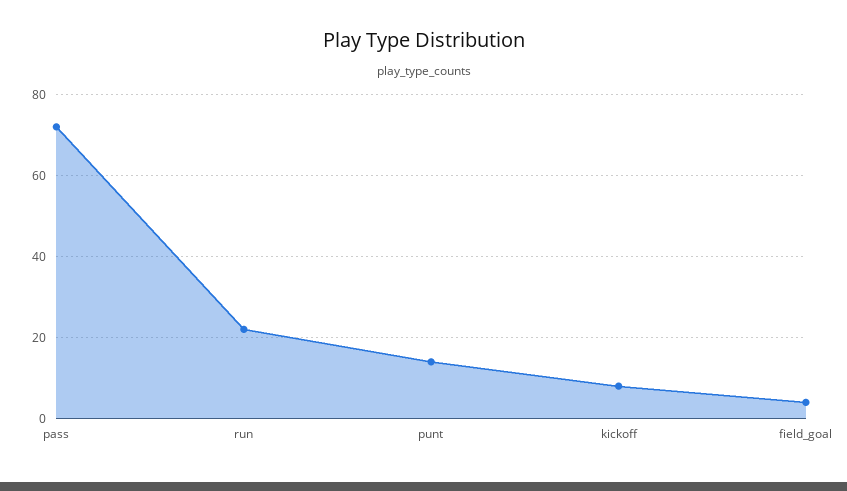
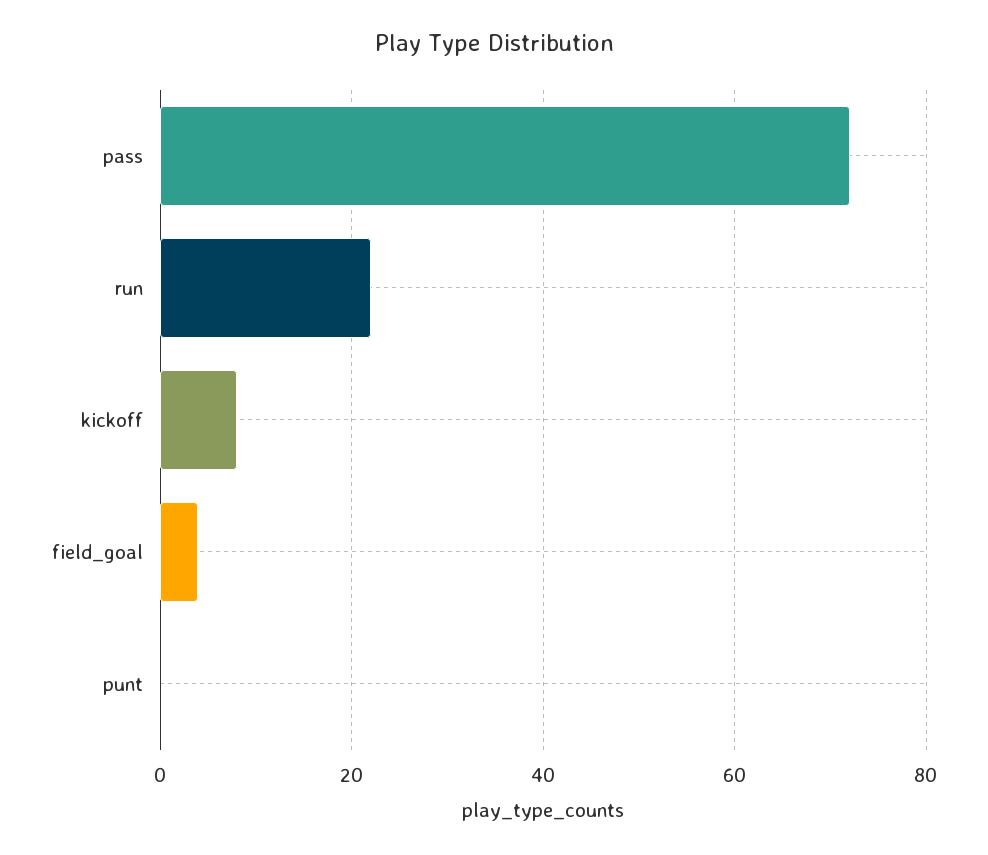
  {
    "pass": 70,
    "run": 20,
-   "punt": 15,
+   "punt": 0,
    "kickoff": 10,
    "field_goal": 5
  }

